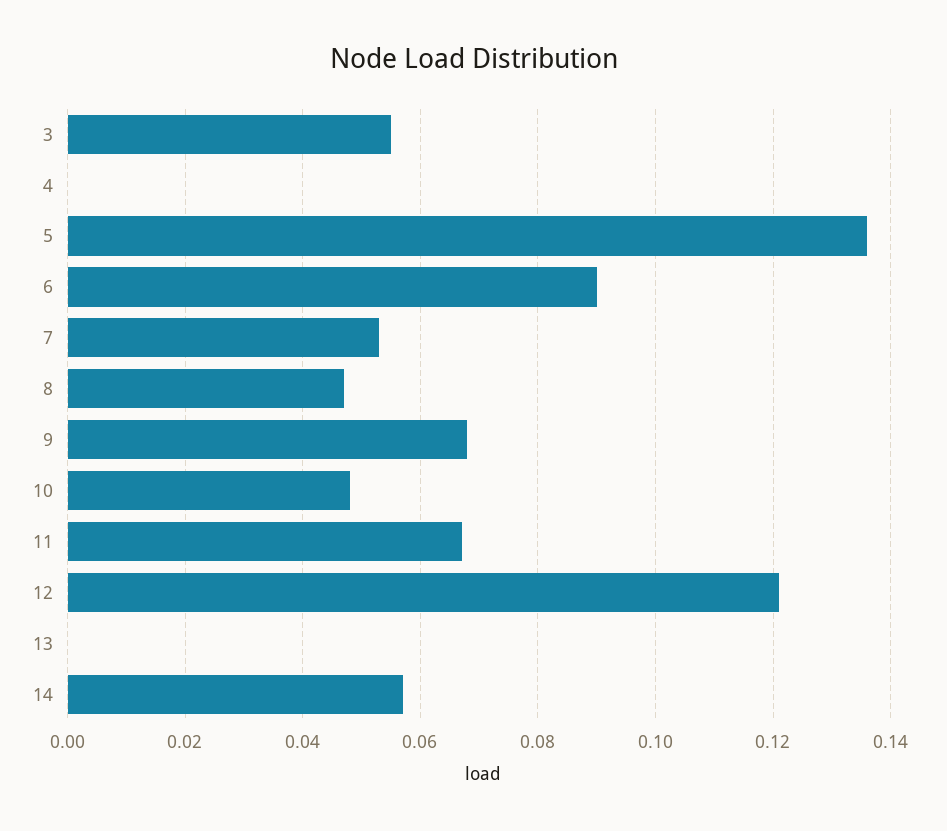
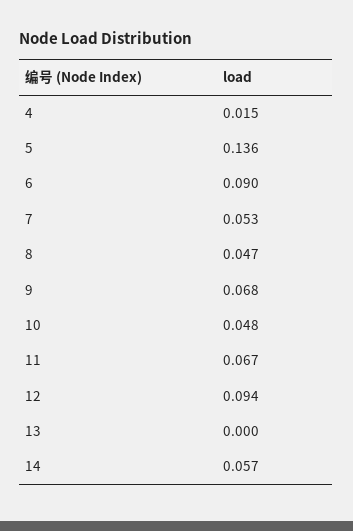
  {
-   "3": 0.055,
-   "4": 0,
+   "4": 0.015,
    "5": 0.136,
    "6": 0.09,
    "7": 0.053,
    "8": 0.047,
    "9": 0.068,
    "10": 0.048,
    "11": 0.067,
-   "12": 0.12,
+   "12": 0.094,
    "13": 0,
    "14": 0.057
  }

